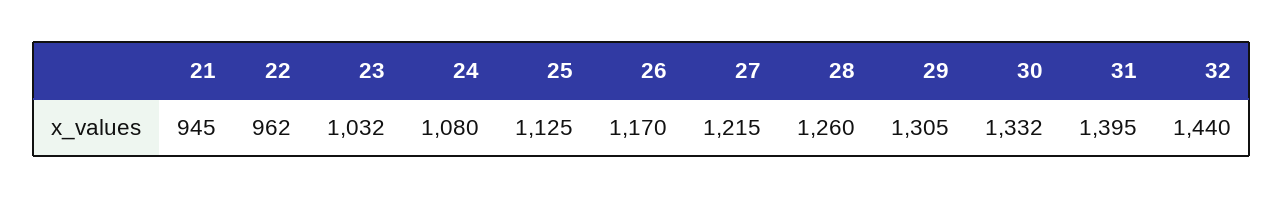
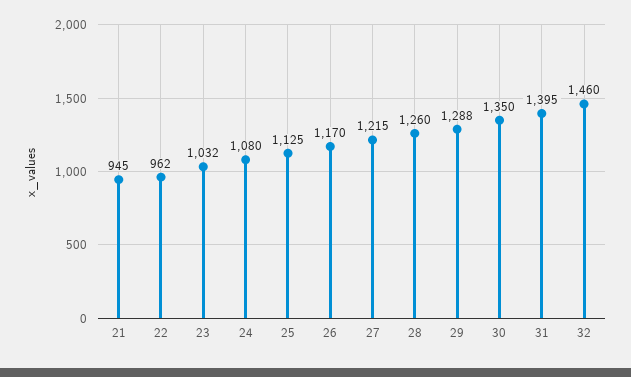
  {
    "21": 945,
    "22": 962,
    "23": 1032,
    "24": 1080,
    "25": 1125,
    "26": 1170,
    "27": 1215,
    "28": 1260,
-   "29": 1305,
+   "29": 1288,
-   "30": 1332,
+   "30": 1350,
    "31": 1395,
-   "32": 1440
+   "32": 1460
  }

